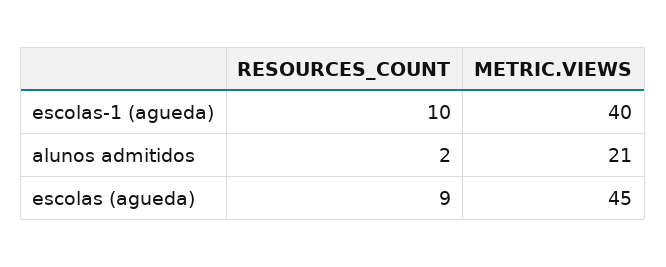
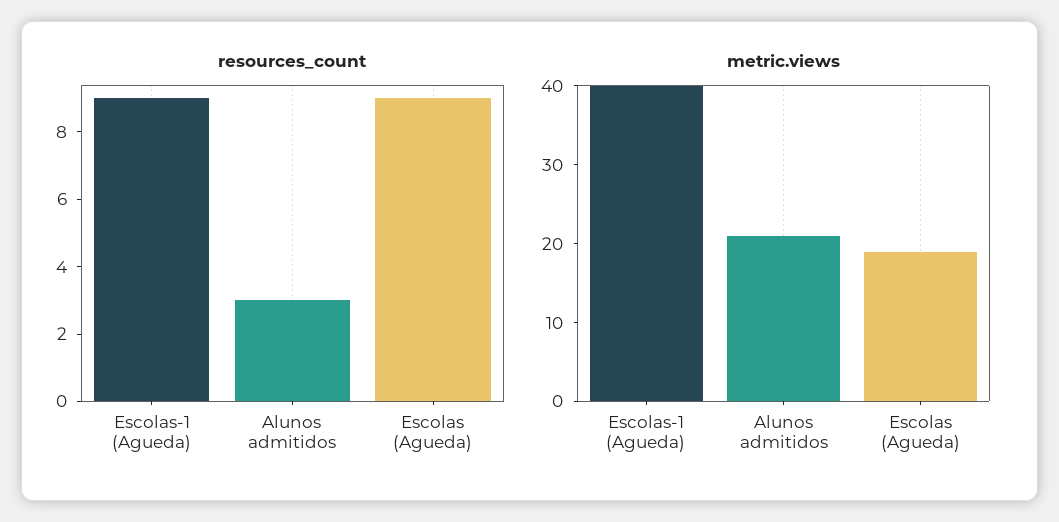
  {
    "RESOURCES_COUNT": {
-     "escolas-1 (agueda)": 10,
+     "escolas-1 (agueda)": 9,
-     "alunos admitidos": 2,
+     "alunos admitidos": 3,
      "escolas (agueda)": 9
    },
    "METRIC.VIEWS": {
      "escolas-1 (agueda)": 40,
      "alunos admitidos": 21,
-     "escolas (agueda)": 45
+     "escolas (agueda)": 20
    }
  }

